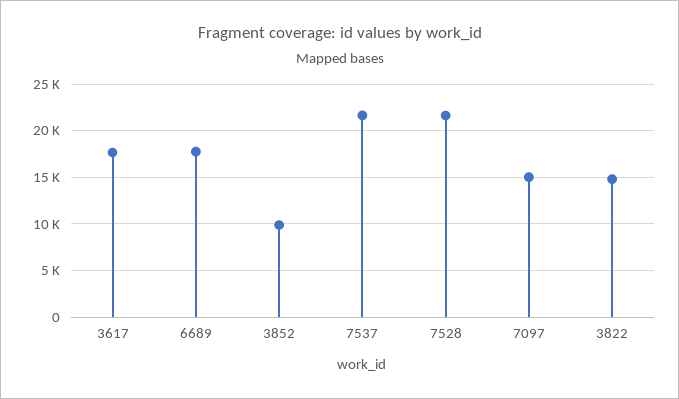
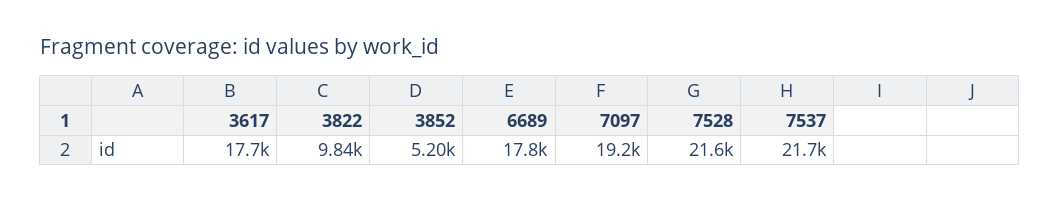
  {
    "3617": 17700,
    "6689": 17800,
-   "3852": 10000,
+   "3852": 5200,
    "7537": 21700,
    "7528": 21600,
-   "7097": 15000,
+   "7097": 19200,
-   "3822": 15000
+   "3822": 9840
  }

